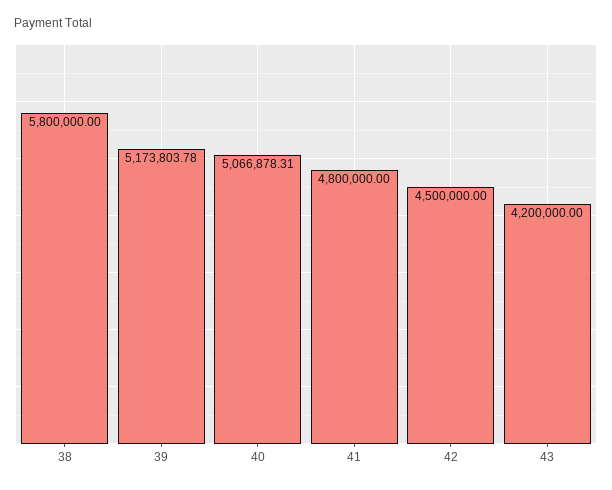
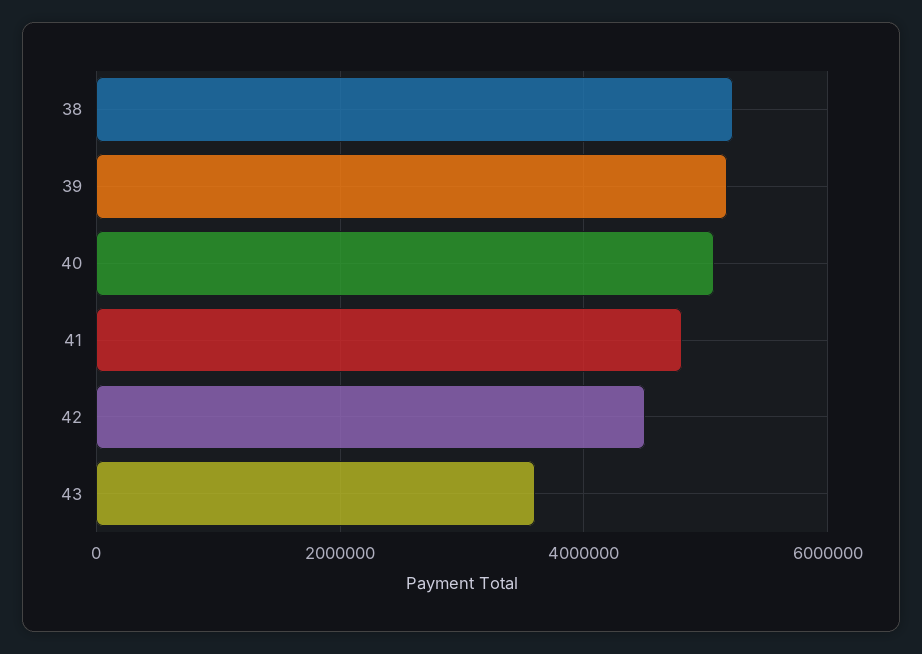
  {
-   "38": 5800000,
+   "38": 5200000,
    "39": 5173803.78,
    "40": 5066878.31,
    "41": 4800000,
    "42": 4500000,
-   "43": 4200000
+   "43": 3600000
  }

